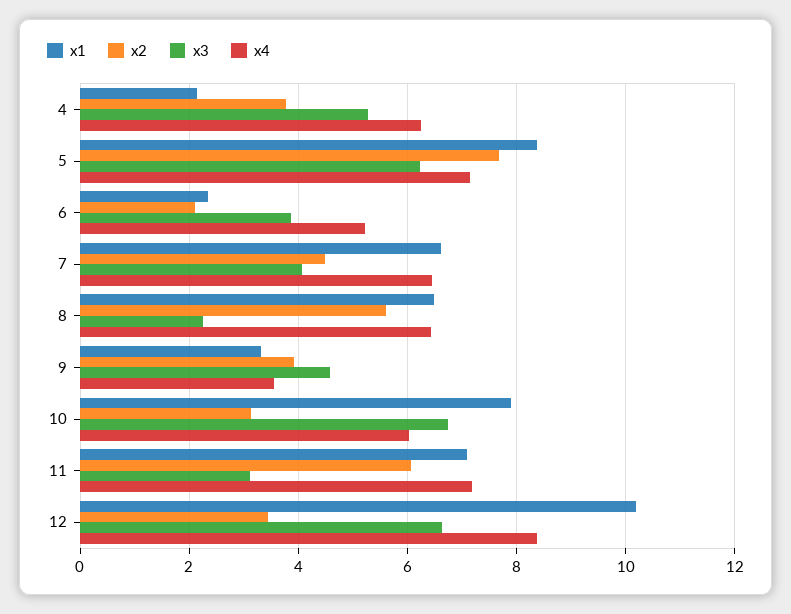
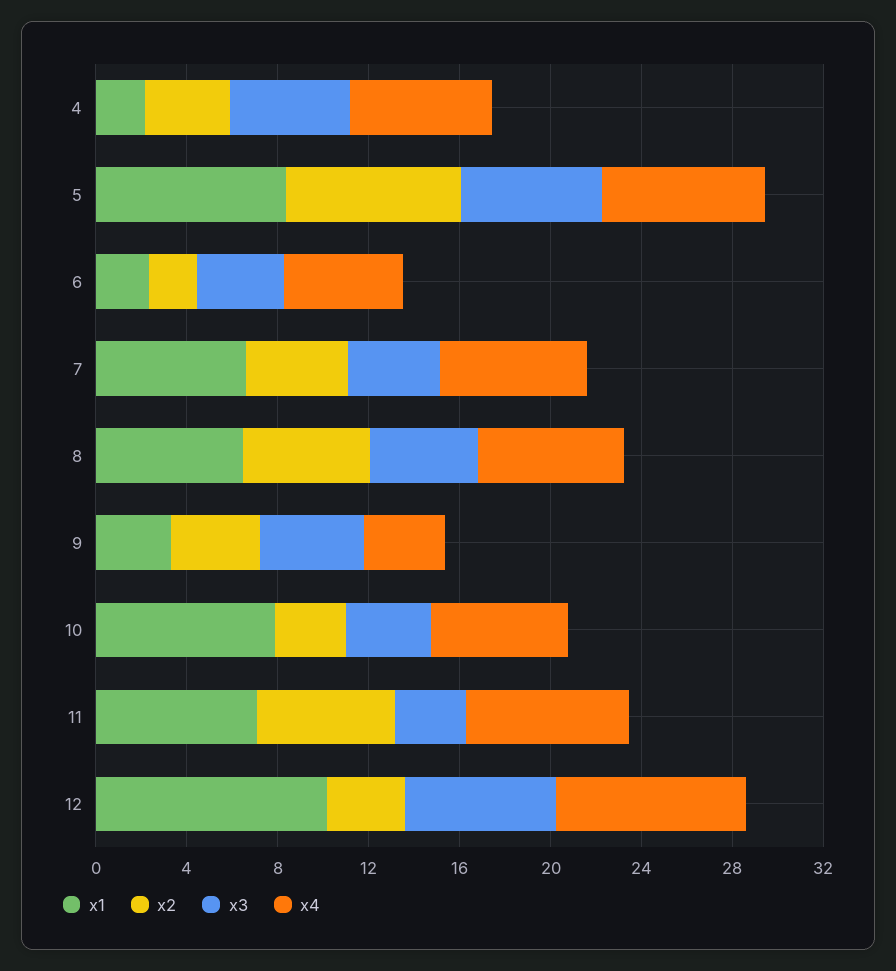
  {
    "x1": {
      "4": 2.2,
      "5": 8.4,
      "6": 2.4,
      "7": 6.6,
      "8": 6.4,
      "9": 3.4,
      "10": 7.8,
      "11": 7,
      "12": 10.2
    },
    "x2": {
      "4": 3.8,
      "5": 7.6,
      "6": 2,
      "7": 4.4,
      "8": 5.6,
      "9": 4,
      "10": 3.2,
      "11": 6,
      "12": 3.4
    },
    "x3": {
      "4": 5.2,
      "5": 6.2,
      "6": 3.8,
      "7": 4,
-     "8": 2.2,
+     "8": 5,
      "9": 4.6,
-     "10": 6.8,
+     "10": 4,
      "11": 3.2,
      "12": 6.6
    },
    "x4": {
      "4": 6.2,
      "5": 7.2,
      "6": 5.2,
      "7": 6.4,
      "8": 6.4,
      "9": 3.6,
      "10": 6,
      "11": 7.2,
      "12": 8.4
    }
  }

